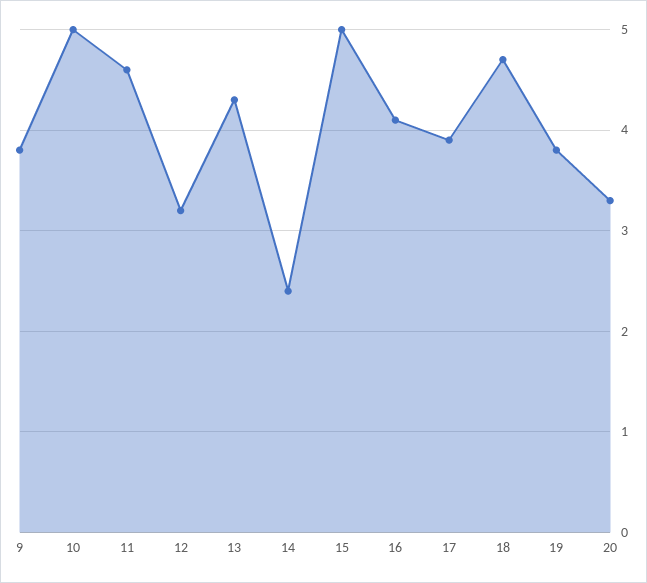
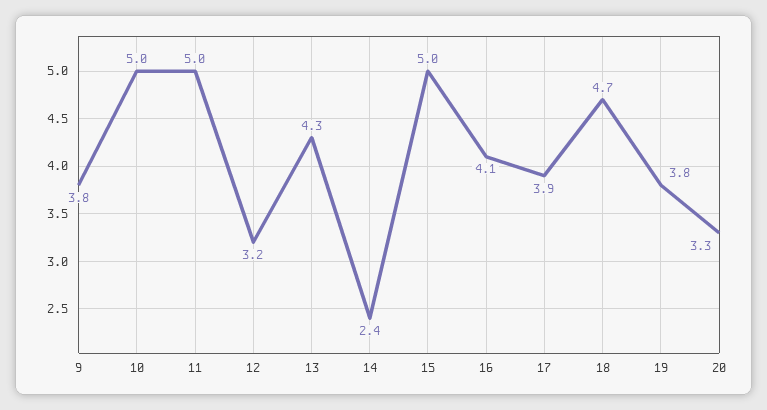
  {
    "9": 3.8,
    "10": 5,
-   "11": 4.6,
+   "11": 5,
    "12": 3.2,
    "13": 4.3,
    "14": 2.4,
    "15": 5,
    "16": 4.1,
    "17": 3.9,
    "18": 4.7,
    "19": 3.8,
    "20": 3.3
  }

